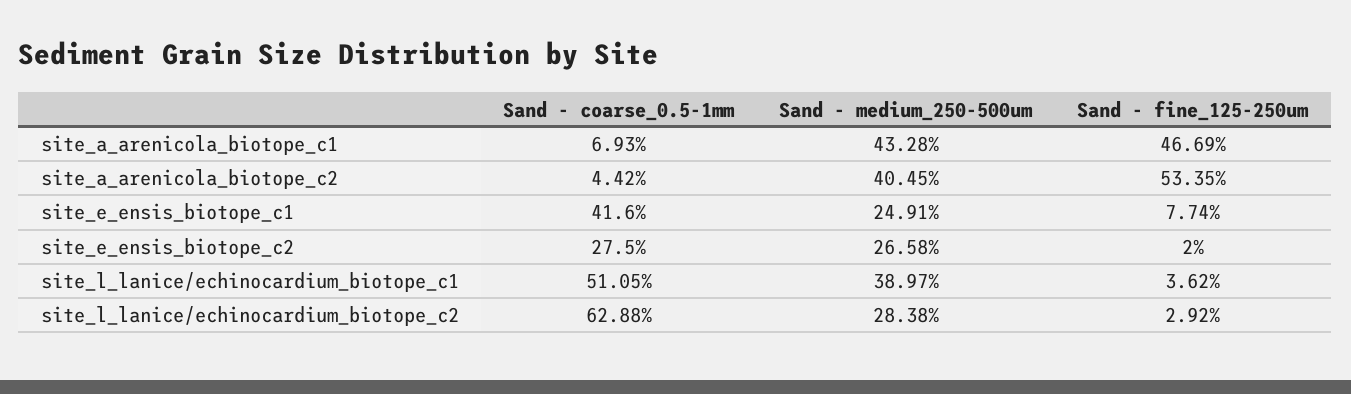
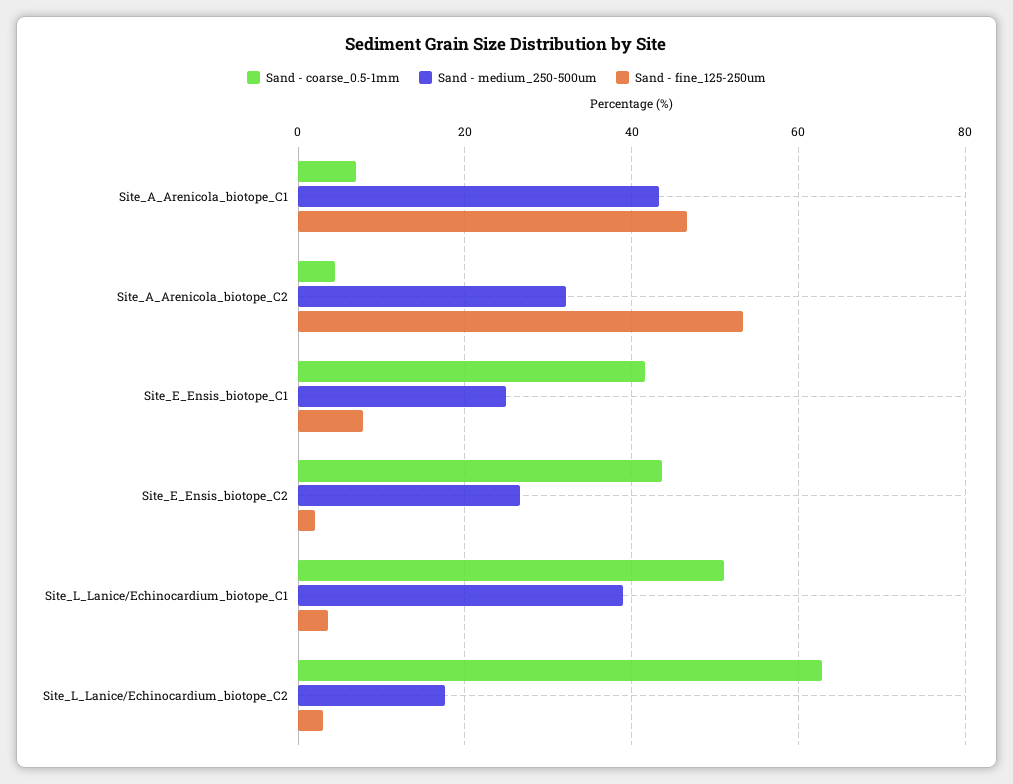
  {
    "Sand - coarse_0.5-1mm": {
      "site_a_arenicola_biotope_c1": 6.93,
      "site_a_arenicola_biotope_c2": 4.42,
      "site_e_ensis_biotope_c1": 41.6,
-     "site_e_ensis_biotope_c2": 27.5,
+     "site_e_ensis_biotope_c2": 44,
      "site_l_lanice/echinocardium_biotope_c1": 51.05,
      "site_l_lanice/echinocardium_biotope_c2": 62.88
    },
    "Sand - medium_250-500um": {
      "site_a_arenicola_biotope_c1": 43.28,
-     "site_a_arenicola_biotope_c2": 40.45,
+     "site_a_arenicola_biotope_c2": 32,
      "site_e_ensis_biotope_c1": 24.91,
      "site_e_ensis_biotope_c2": 26.58,
      "site_l_lanice/echinocardium_biotope_c1": 38.97,
-     "site_l_lanice/echinocardium_biotope_c2": 28.38
+     "site_l_lanice/echinocardium_biotope_c2": 18
    },
    "Sand - fine_125-250um": {
      "site_a_arenicola_biotope_c1": 46.69,
      "site_a_arenicola_biotope_c2": 53.35,
      "site_e_ensis_biotope_c1": 7.74,
      "site_e_ensis_biotope_c2": 2,
      "site_l_lanice/echinocardium_biotope_c1": 3.62,
      "site_l_lanice/echinocardium_biotope_c2": 2.92
    }
  }

